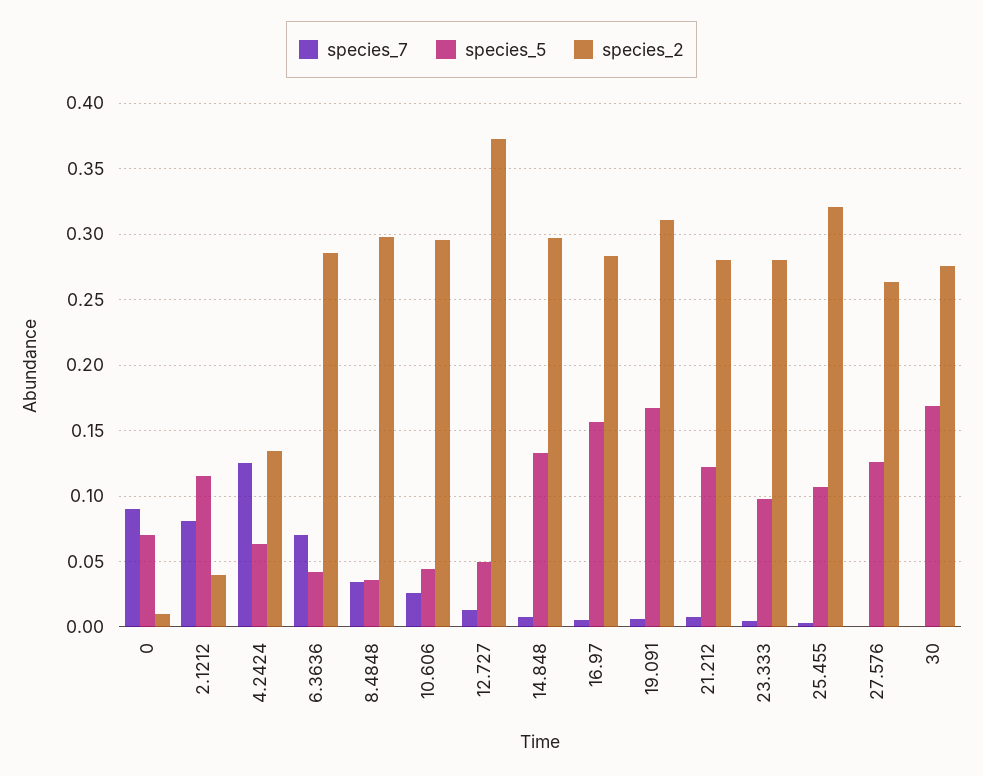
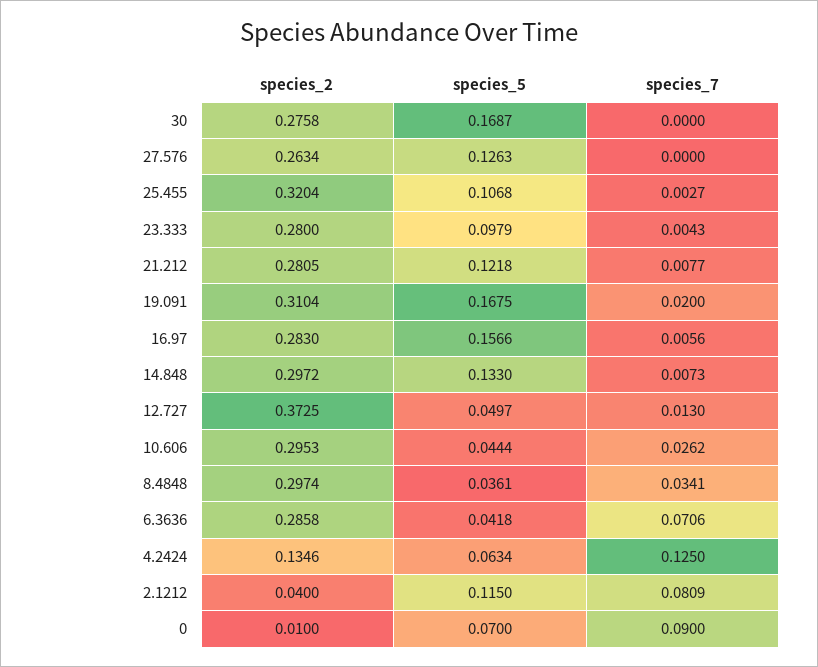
  {
    "species_7": {
      "0": 0.09,
      "2.1212": 0.0809,
      "4.2424": 0.125,
      "6.3636": 0.0706,
      "8.4848": 0.0341,
      "10.606": 0.0262,
      "12.727": 0.013,
      "14.848": 0.0073,
      "16.97": 0.0056,
-     "19.091": 0.005,
+     "19.091": 0.02,
      "21.212": 0.0077,
      "23.333": 0.0043,
      "25.455": 0.0027,
      "27.576": 0,
      "30": 0
    },
    "species_5": {
      "0": 0.07,
      "2.1212": 0.115,
      "4.2424": 0.0634,
      "6.3636": 0.0418,
      "8.4848": 0.0361,
      "10.606": 0.0444,
      "12.727": 0.0497,
      "14.848": 0.133,
      "16.97": 0.1566,
      "19.091": 0.1675,
      "21.212": 0.1218,
      "23.333": 0.0979,
      "25.455": 0.1068,
      "27.576": 0.1263,
      "30": 0.1687
    },
    "species_2": {
      "0": 0.01,
      "2.1212": 0.04,
      "4.2424": 0.1346,
      "6.3636": 0.2858,
      "8.4848": 0.2974,
      "10.606": 0.2953,
      "12.727": 0.3725,
      "14.848": 0.2972,
      "16.97": 0.283,
      "19.091": 0.3104,
      "21.212": 0.2805,
      "23.333": 0.28,
      "25.455": 0.3204,
      "27.576": 0.2634,
      "30": 0.2758
    }
  }

